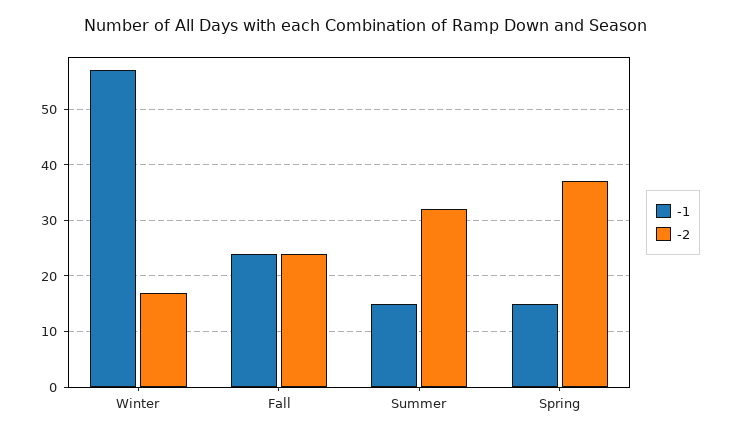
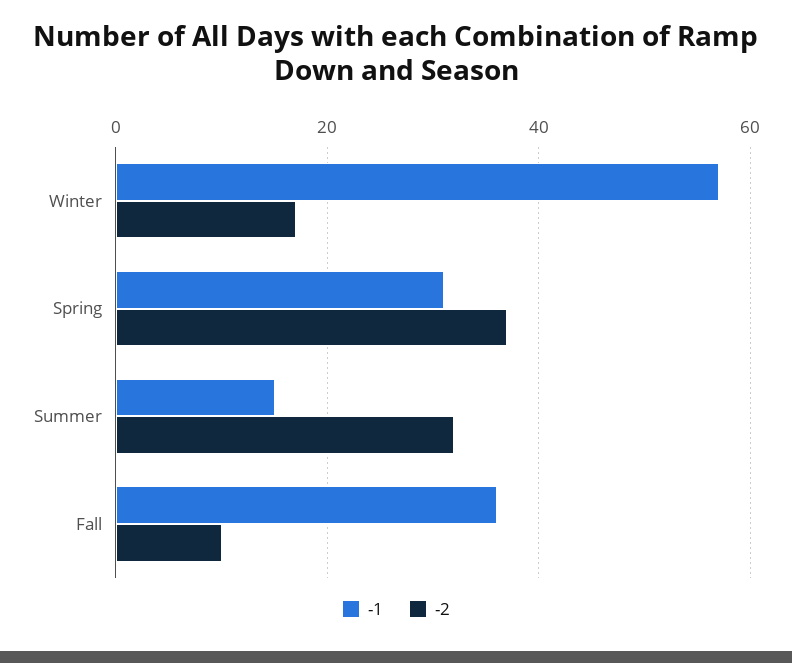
  {
    "-1": {
      "Winter": 55,
-     "Fall": 25,
+     "Fall": 35,
      "Summer": 15,
-     "Spring": 15
+     "Spring": 30
    },
    "-2": {
      "Winter": 15,
-     "Fall": 25,
+     "Fall": 10,
      "Summer": 30,
      "Spring": 35
    }
  }

